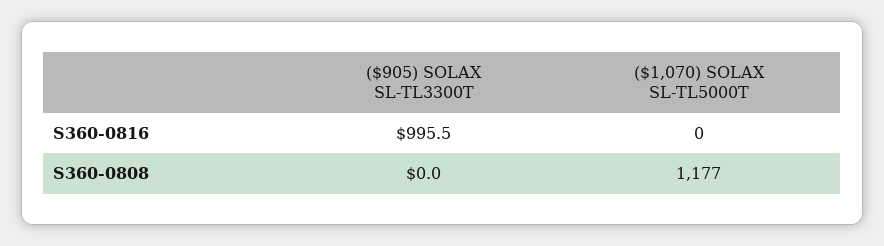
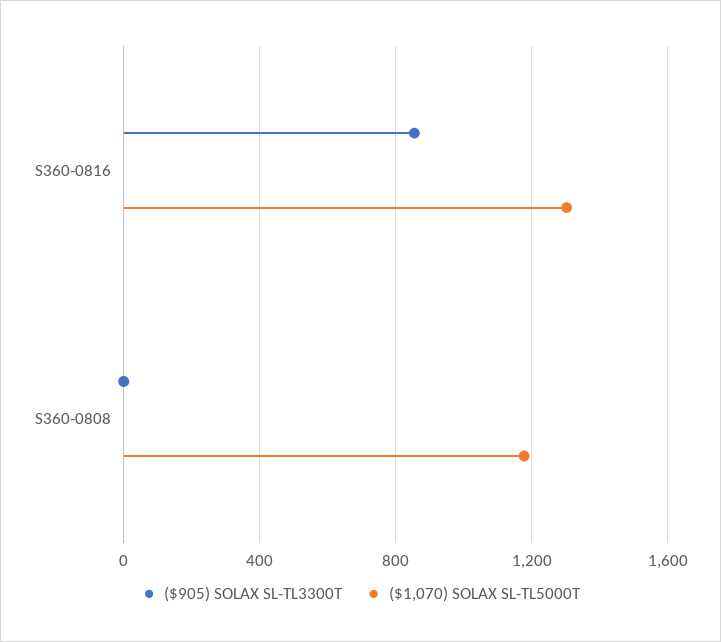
  {
    "($905) SOLAX SL-TL3300T": {
-     "S360-0816": 995.5,
+     "S360-0816": 850,
      "S360-0808": 0
    },
    "($1,070) SOLAX SL-TL5000T": {
-     "S360-0816": 0,
+     "S360-0816": 1300,
      "S360-0808": 1177
    }
  }

